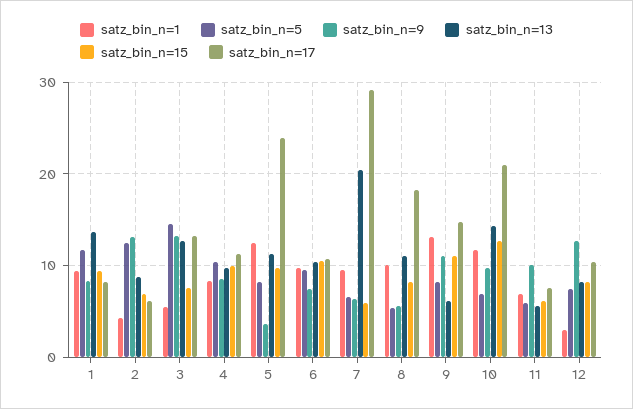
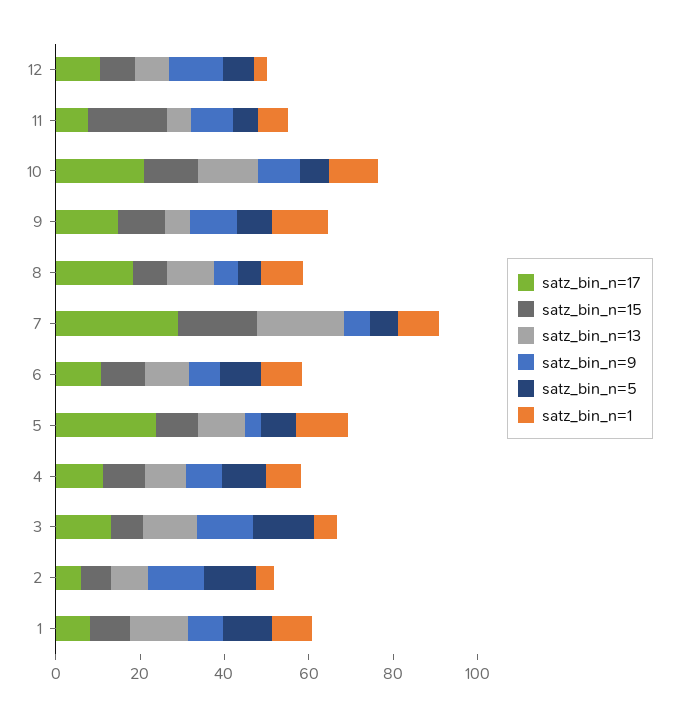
  {
    "satz_bin_n=1": {
      "1": 9,
      "2": 4,
      "3": 5,
      "4": 8,
      "5": 13,
      "6": 10,
      "7": 10,
      "8": 10,
      "9": 13,
      "10": 12,
      "11": 7,
      "12": 3
    },
    "satz_bin_n=5": {
      "1": 12,
      "2": 13,
      "3": 15,
      "4": 10,
      "5": 8,
      "6": 10,
      "7": 7,
      "8": 5,
      "9": 8,
      "10": 7,
      "11": 6,
      "12": 7
    },
    "satz_bin_n=9": {
      "1": 8,
      "2": 13,
      "3": 13,
      "4": 9,
      "5": 4,
      "6": 7,
      "7": 6,
      "8": 6,
      "9": 11,
      "10": 10,
      "11": 10,
      "12": 13
    },
    "satz_bin_n=13": {
      "1": 14,
      "2": 9,
      "3": 13,
      "4": 10,
      "5": 11,
      "6": 10,
      "7": 20,
      "8": 11,
      "9": 6,
      "10": 14,
      "11": 6,
      "12": 8
    },
    "satz_bin_n=15": {
      "1": 9,
      "2": 7,
      "3": 8,
      "4": 10,
      "5": 10,
      "6": 11,
-     "7": 6,
+     "7": 20,
      "8": 8,
      "9": 11,
      "10": 13,
-     "11": 6,
+     "11": 20,
      "12": 8
    },
    "satz_bin_n=17": {
      "1": 8,
      "2": 6,
      "3": 13,
      "4": 11,
      "5": 24,
      "6": 11,
      "7": 29,
      "8": 18,
      "9": 15,
      "10": 21,
      "11": 8,
      "12": 10
    }
  }

